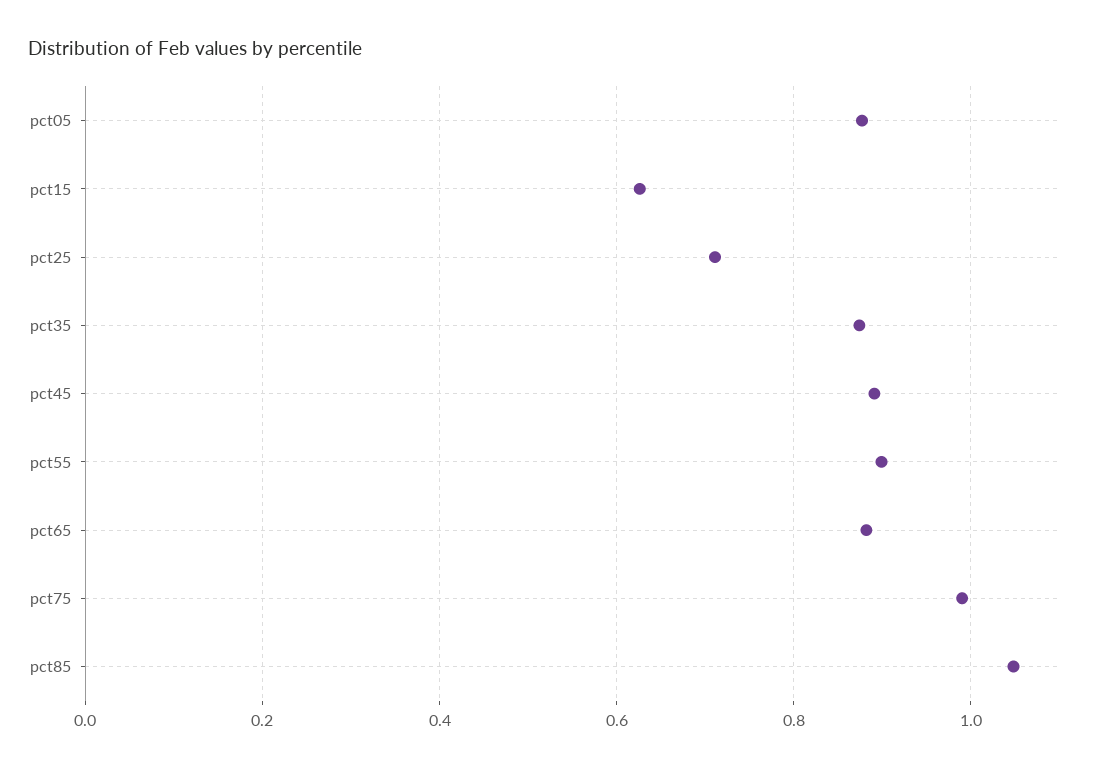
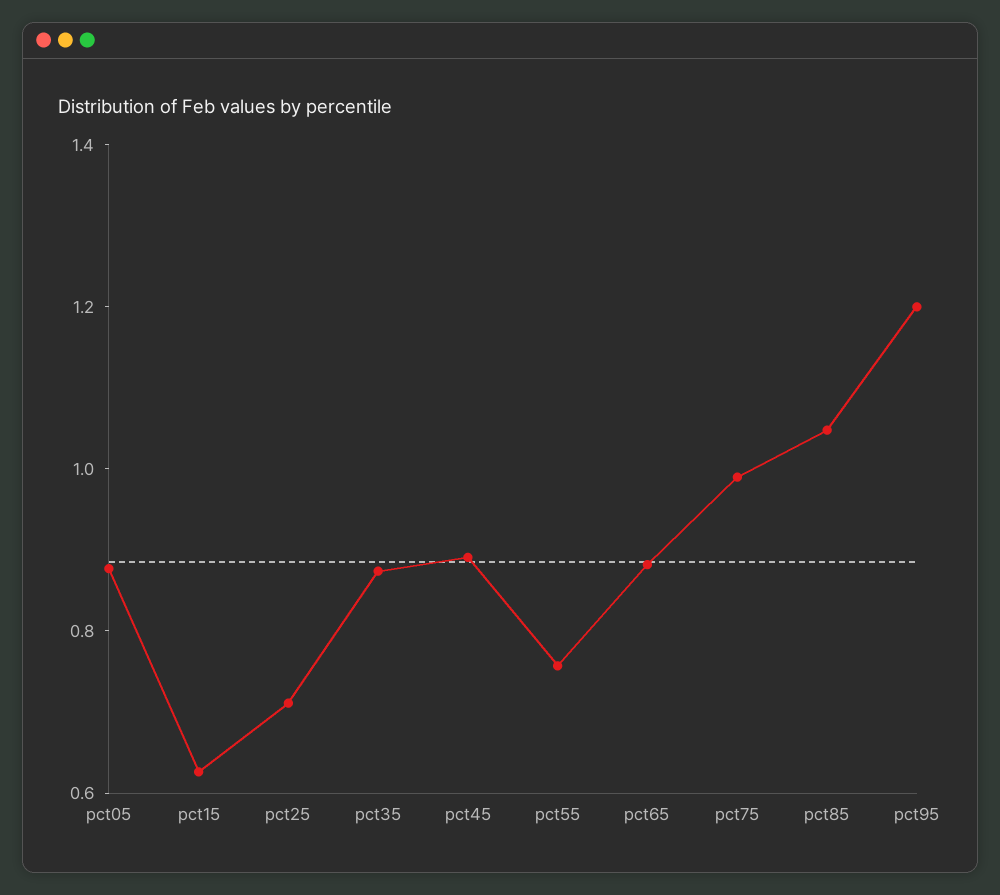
  {
    "pct05": 0.88,
    "pct15": 0.62,
    "pct25": 0.72,
    "pct35": 0.88,
    "pct45": 0.9,
-   "pct55": 0.9,
+   "pct55": 0.75,
    "pct65": 0.88,
    "pct75": 1,
-   "pct85": 1.04
+   "pct85": 1.04,
+   "pct95": 1.2
  }

